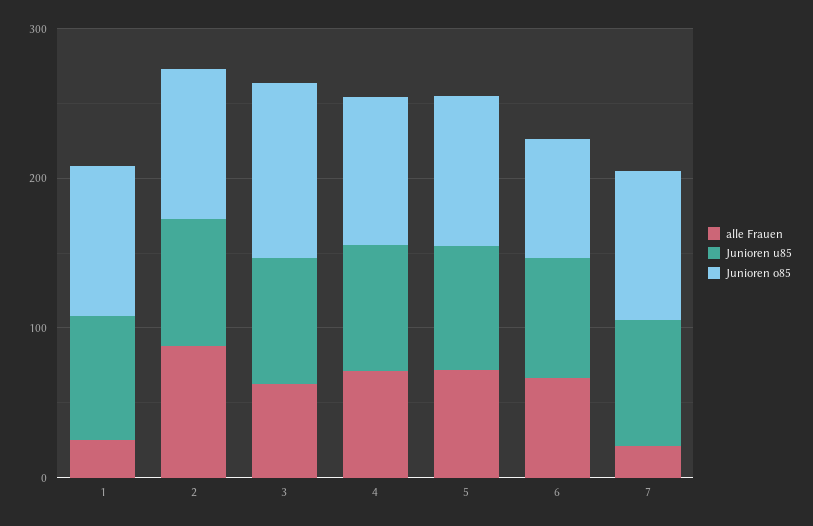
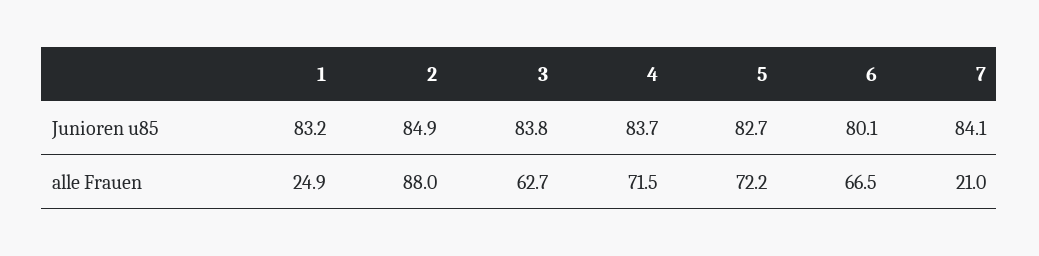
  {
    "alle Frauen": {
      "1": 24.9,
      "2": 88,
      "3": 62.7,
      "4": 71.5,
      "5": 72.2,
      "6": 66.5,
      "7": 21
    },
    "Junioren u85": {
      "1": 83.2,
      "2": 84.9,
      "3": 83.8,
      "4": 83.7,
      "5": 82.7,
      "6": 80.1,
      "7": 84.1
-   },
+   }
-   "Junioren o85": {
-     "1": 100,
-     "2": 100,
-     "3": 120,
-     "4": 100,
-     "5": 100,
-     "6": 80,
-     "7": 100
-   }
  }

